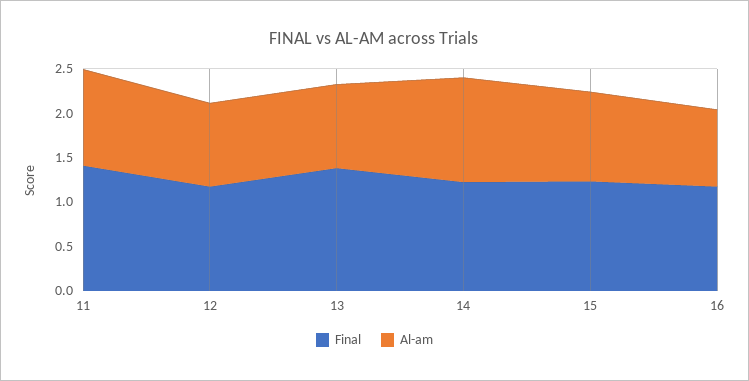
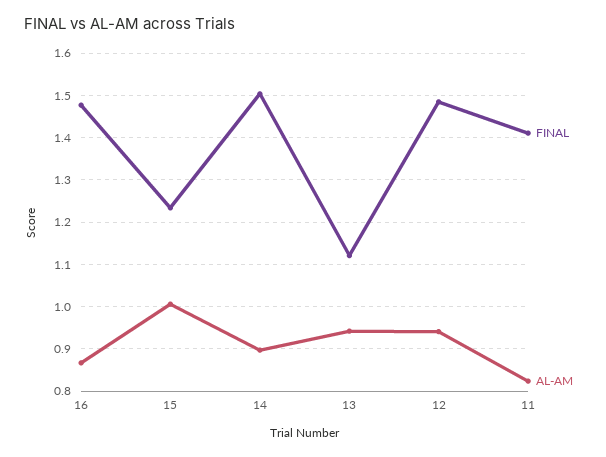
  {
    "Final": {
      "11": 1.42,
-     "12": 1.2,
+     "12": 1.48,
-     "13": 1.4,
+     "13": 1.12,
-     "14": 1.2,
+     "14": 1.5,
      "15": 1.24,
-     "16": 1.2
+     "16": 1.48
    },
    "Al-am": {
-     "11": 1.1,
+     "11": 0.82,
      "12": 0.94,
      "13": 0.94,
-     "14": 1.2,
+     "14": 0.9,
      "15": 1,
      "16": 0.86
    }
  }

